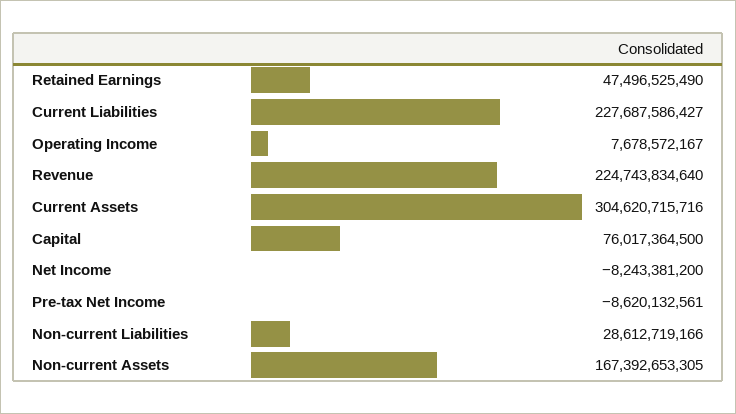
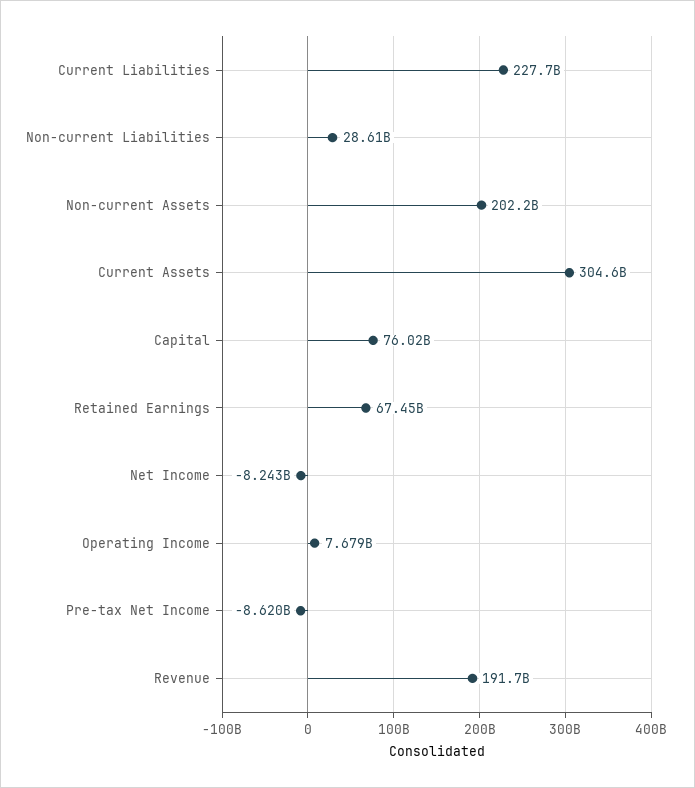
  {
-   "Retained Earnings": 47496525490,
+   "Retained Earnings": 67450000000,
    "Current Liabilities": 227687586427,
    "Operating Income": 7678572167,
-   "Revenue": 224743834640,
+   "Revenue": 191700000000,
    "Current Assets": 304620715716,
    "Capital": 76017364500,
    "Net Income": -8243381200,
    "Pre-tax Net Income": -8620132561,
    "Non-current Liabilities": 28612719166,
-   "Non-current Assets": 167392653305
+   "Non-current Assets": 202200000000
  }

